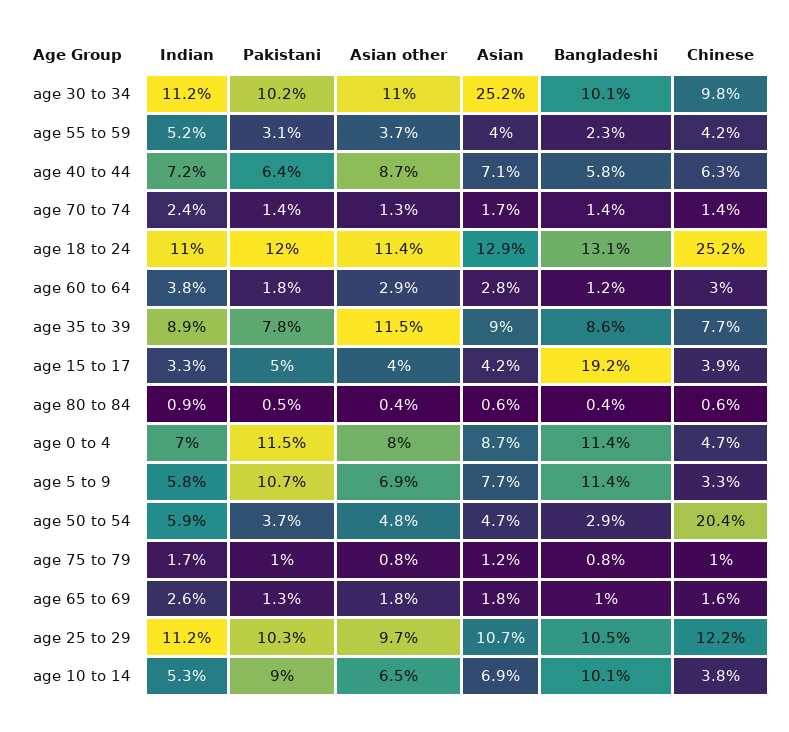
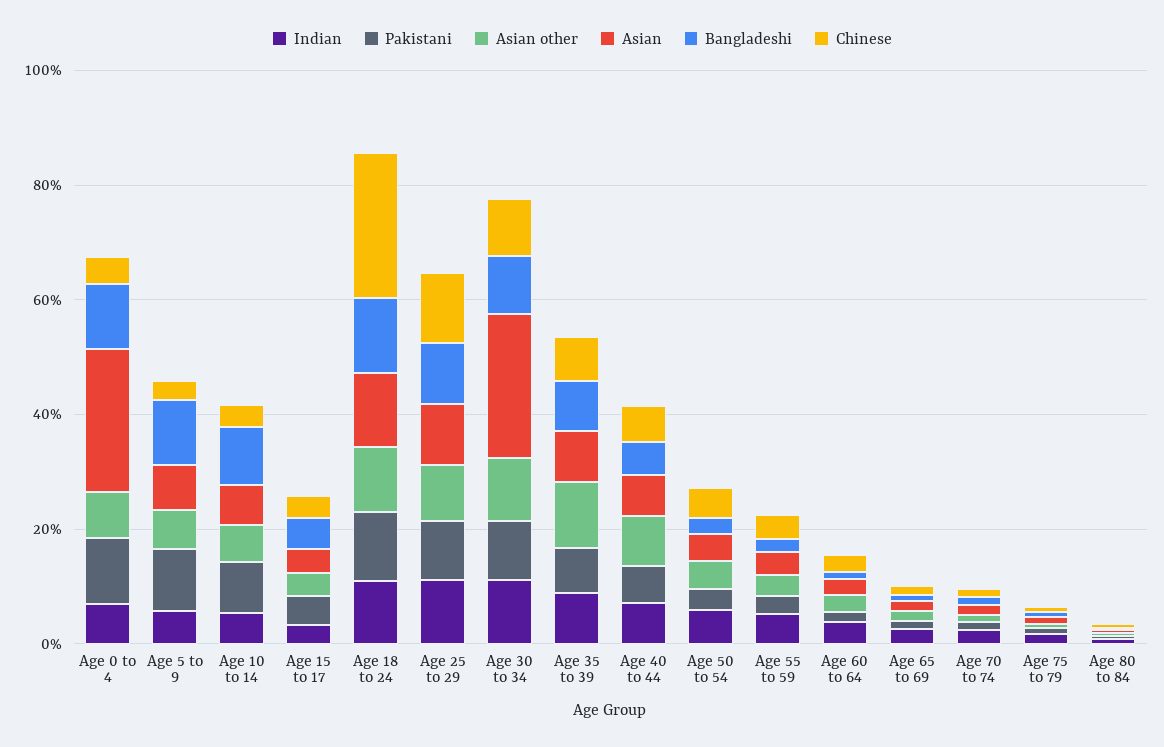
  {
    "Indian": {
      "age 30 to 34": 11.2,
      "age 55 to 59": 5.2,
      "age 40 to 44": 7.2,
      "age 70 to 74": 2.4,
      "age 18 to 24": 11,
      "age 60 to 64": 3.8,
      "age 35 to 39": 8.9,
      "age 15 to 17": 3.3,
      "age 80 to 84": 0.9,
      "age 0 to 4": 7,
      "age 5 to 9": 5.8,
      "age 50 to 54": 5.9,
      "age 75 to 79": 1.7,
      "age 65 to 69": 2.6,
      "age 25 to 29": 11.2,
      "age 10 to 14": 5.3
    },
    "Pakistani": {
      "age 30 to 34": 10.2,
      "age 55 to 59": 3.1,
      "age 40 to 44": 6.4,
      "age 70 to 74": 1.4,
      "age 18 to 24": 12,
      "age 60 to 64": 1.8,
      "age 35 to 39": 7.8,
      "age 15 to 17": 5,
      "age 80 to 84": 0.5,
      "age 0 to 4": 11.5,
      "age 5 to 9": 10.7,
      "age 50 to 54": 3.7,
      "age 75 to 79": 1,
      "age 65 to 69": 1.3,
      "age 25 to 29": 10.3,
      "age 10 to 14": 9
    },
    "Asian other": {
      "age 30 to 34": 11,
      "age 55 to 59": 3.7,
      "age 40 to 44": 8.7,
      "age 70 to 74": 1.3,
      "age 18 to 24": 11.4,
      "age 60 to 64": 2.9,
      "age 35 to 39": 11.5,
      "age 15 to 17": 4,
      "age 80 to 84": 0.4,
      "age 0 to 4": 8,
      "age 5 to 9": 6.9,
      "age 50 to 54": 4.8,
      "age 75 to 79": 0.8,
      "age 65 to 69": 1.8,
      "age 25 to 29": 9.7,
      "age 10 to 14": 6.5
    },
    "Asian": {
      "age 30 to 34": 25.2,
      "age 55 to 59": 4,
      "age 40 to 44": 7.1,
      "age 70 to 74": 1.7,
      "age 18 to 24": 12.9,
      "age 60 to 64": 2.8,
      "age 35 to 39": 9,
      "age 15 to 17": 4.2,
      "age 80 to 84": 0.6,
-     "age 0 to 4": 8.7,
+     "age 0 to 4": 25,
      "age 5 to 9": 7.7,
      "age 50 to 54": 4.7,
      "age 75 to 79": 1.2,
      "age 65 to 69": 1.8,
      "age 25 to 29": 10.7,
      "age 10 to 14": 6.9
    },
    "Bangladeshi": {
      "age 30 to 34": 10.1,
      "age 55 to 59": 2.3,
      "age 40 to 44": 5.8,
      "age 70 to 74": 1.4,
      "age 18 to 24": 13.1,
      "age 60 to 64": 1.2,
      "age 35 to 39": 8.6,
-     "age 15 to 17": 19.2,
+     "age 15 to 17": 5,
      "age 80 to 84": 0.4,
      "age 0 to 4": 11.4,
      "age 5 to 9": 11.4,
      "age 50 to 54": 2.9,
      "age 75 to 79": 0.8,
      "age 65 to 69": 1,
      "age 25 to 29": 10.5,
      "age 10 to 14": 10.1
    },
    "Chinese": {
      "age 30 to 34": 9.8,
      "age 55 to 59": 4.2,
      "age 40 to 44": 6.3,
      "age 70 to 74": 1.4,
      "age 18 to 24": 25.2,
      "age 60 to 64": 3,
      "age 35 to 39": 7.7,
      "age 15 to 17": 3.9,
      "age 80 to 84": 0.6,
      "age 0 to 4": 4.7,
      "age 5 to 9": 3.3,
-     "age 50 to 54": 20.4,
+     "age 50 to 54": 5,
      "age 75 to 79": 1,
      "age 65 to 69": 1.6,
      "age 25 to 29": 12.2,
      "age 10 to 14": 3.8
    }
  }

